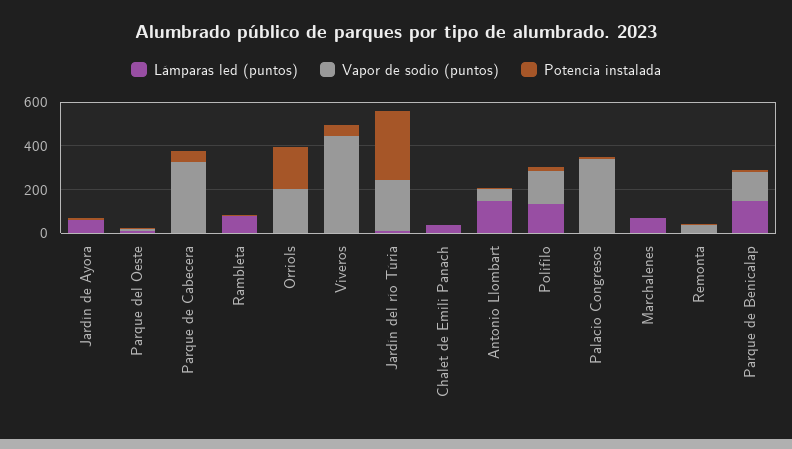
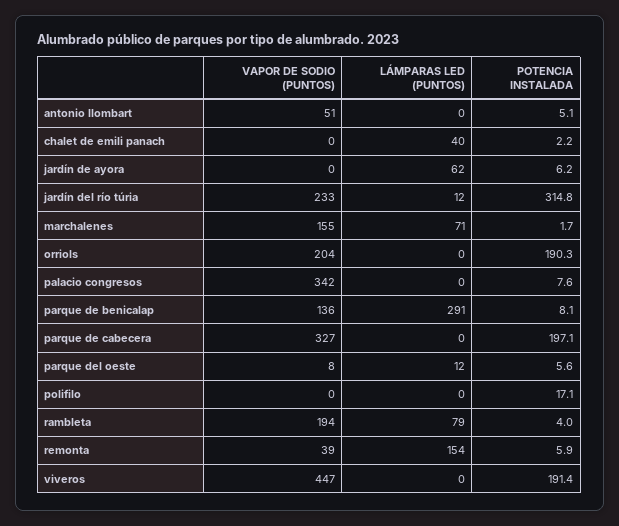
  {
    "Lámparas led (puntos)": {
      "Jardín de Ayora": 62,
      "Parque del Oeste": 12,
      "Parque de Cabecera": 0,
      "Rambleta": 79,
      "Orriols": 0,
      "Viveros": 0,
      "Jardín del río Túria": 12,
      "Chalet de Emili Panach": 40,
-     "Antonio Llombart": 150,
+     "Antonio Llombart": 0,
-     "Polifilo": 150,
+     "Polifilo": 0,
      "Palacio Congresos": 0,
      "Marchalenes": 71,
-     "Remonta": 0,
+     "Remonta": 154,
-     "Parque de Benicalap": 150
+     "Parque de Benicalap": 291
    },
    "Vapor de sodio (puntos)": {
      "Jardín de Ayora": 0,
      "Parque del Oeste": 8,
      "Parque de Cabecera": 327,
-     "Rambleta": 0,
+     "Rambleta": 194,
      "Orriols": 204,
      "Viveros": 447,
      "Jardín del río Túria": 233,
      "Chalet de Emili Panach": 0,
      "Antonio Llombart": 51,
-     "Polifilo": 150,
+     "Polifilo": 0,
      "Palacio Congresos": 342,
-     "Marchalenes": 0,
+     "Marchalenes": 155,
      "Remonta": 39,
      "Parque de Benicalap": 136
    },
    "Potencia instalada": {
      "Jardín de Ayora": 6.2,
      "Parque del Oeste": 5.6,
-     "Parque de Cabecera": 50,
+     "Parque de Cabecera": 197.1,
      "Rambleta": 4,
      "Orriols": 190.3,
-     "Viveros": 50,
+     "Viveros": 191.4,
      "Jardín del río Túria": 314.8,
      "Chalet de Emili Panach": 2.2,
      "Antonio Llombart": 5.1,
      "Polifilo": 17.1,
      "Palacio Congresos": 7.6,
      "Marchalenes": 1.7,
      "Remonta": 5.9,
      "Parque de Benicalap": 8.1
    }
  }

